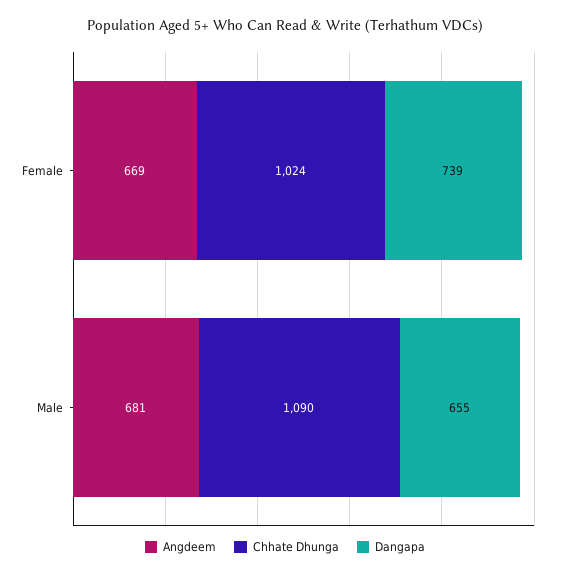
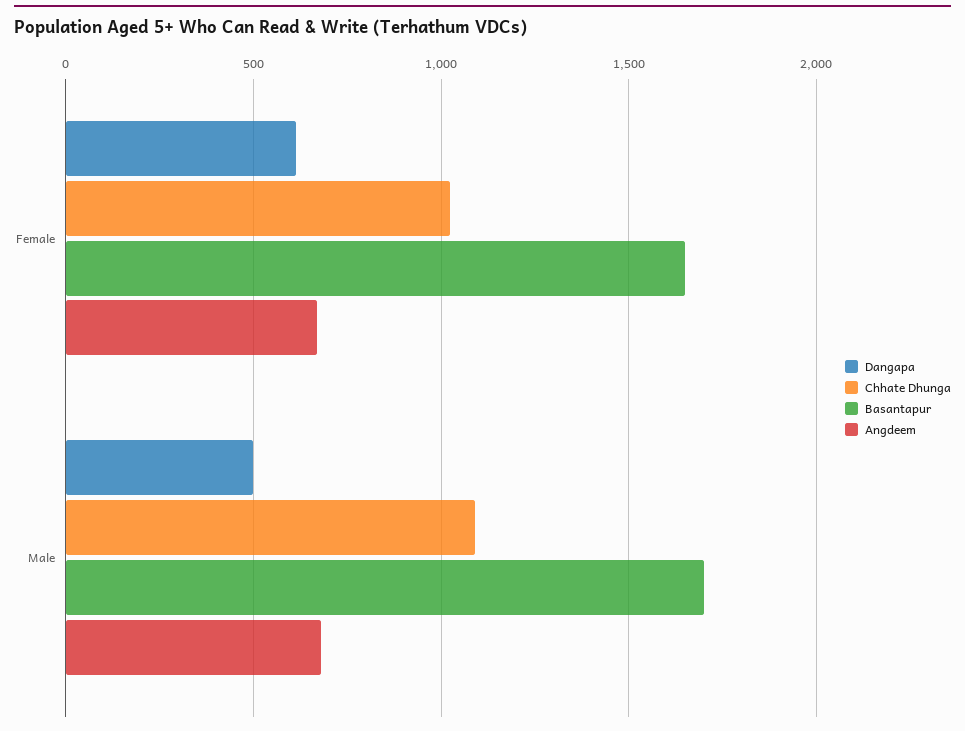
  {
    "Angdeem": {
      "Female": 669,
      "Male": 681
    },
    "Chhate Dhunga": {
      "Female": 1024,
      "Male": 1090
    },
    "Dangapa": {
-     "Female": 739,
+     "Female": 600,
-     "Male": 655
+     "Male": 500
-   }
+   },
+   "Basantapur": {
+     "Female": 1650,
+     "Male": 1700
+   }
  }

